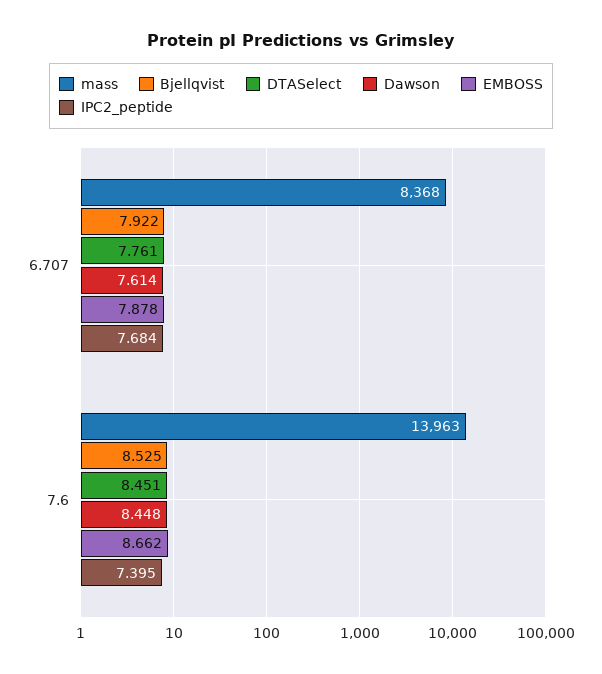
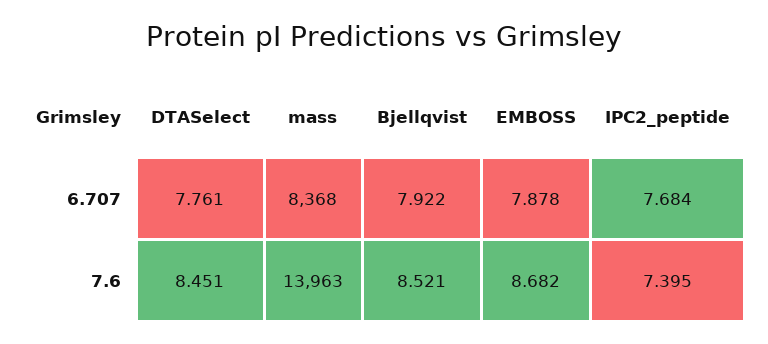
  {
    "mass": {
      "6.707": 8368,
      "7.6": 13963
    },
    "Bjellqvist": {
      "6.707": 7.922,
-     "7.6": 8.525
+     "7.6": 8.521
    },
    "DTASelect": {
      "6.707": 7.761,
      "7.6": 8.451
    },
-   "Dawson": {
-     "6.707": 7.614,
-     "7.6": 8.448
-   },
    "EMBOSS": {
      "6.707": 7.878,
-     "7.6": 8.662
+     "7.6": 8.682
    },
    "IPC2_peptide": {
      "6.707": 7.684,
      "7.6": 7.395
    }
  }

